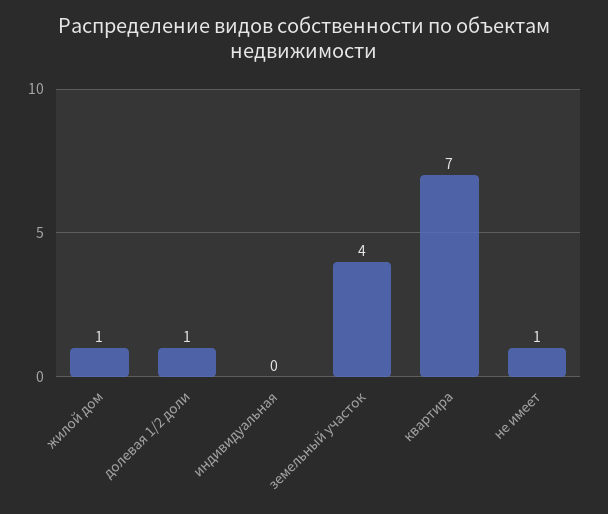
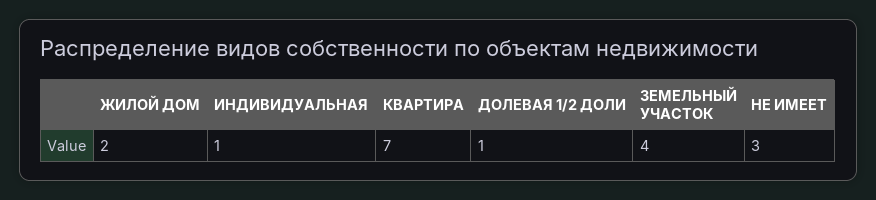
  {
-   "жилой дом": 1,
+   "жилой дом": 2,
    "долевая 1/2 доли": 1,
-   "индивидуальная": 0,
+   "индивидуальная": 1,
    "земельный участок": 4,
    "квартира": 7,
-   "не имеет": 1
+   "не имеет": 3
  }

